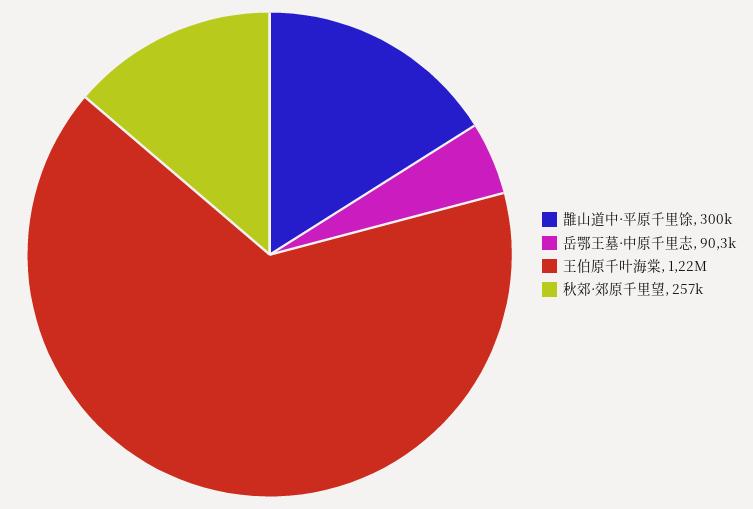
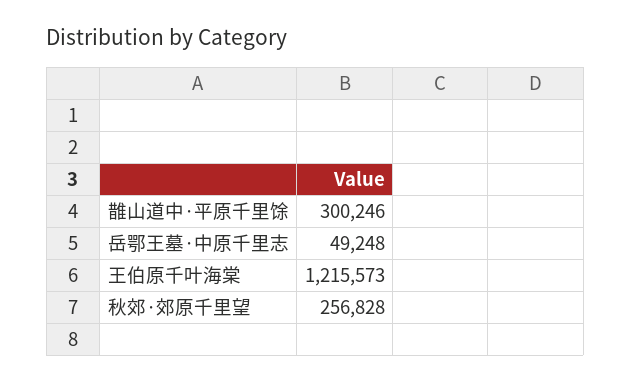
  {
    "䧿山道中·平原千里馀": 300246,
-   "岳鄂王墓·中原千里志": 90300,
+   "岳鄂王墓·中原千里志": 49248,
    "王伯原千叶海棠": 1215573,
    "秋郊·郊原千里望": 256828
  }

